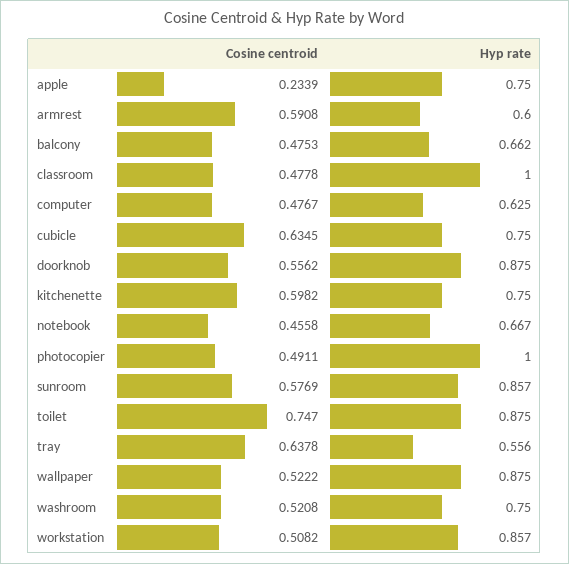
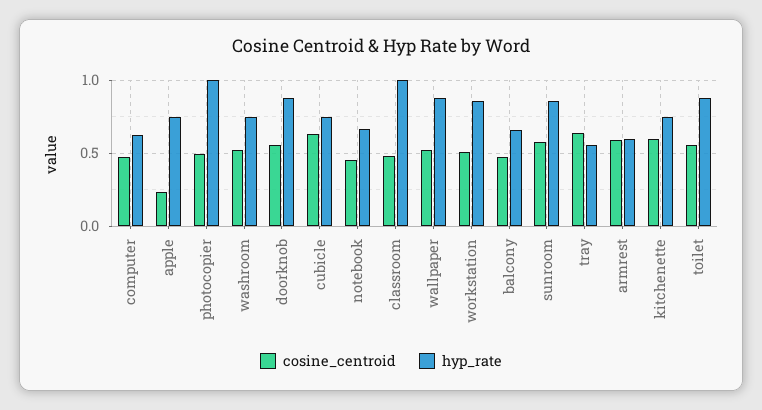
  {
    "Cosine centroid": {
      "apple": 0.2339,
      "armrest": 0.5908,
      "balcony": 0.4753,
      "classroom": 0.4778,
      "computer": 0.4767,
      "cubicle": 0.6345,
      "doorknob": 0.5562,
      "kitchenette": 0.5982,
      "notebook": 0.4558,
      "photocopier": 0.4911,
      "sunroom": 0.5769,
-     "toilet": 0.747,
+     "toilet": 0.55,
      "tray": 0.6378,
      "wallpaper": 0.5222,
      "washroom": 0.5208,
      "workstation": 0.5082
    },
    "Hyp rate": {
      "apple": 0.75,
      "armrest": 0.6,
      "balcony": 0.662,
      "classroom": 1,
      "computer": 0.625,
      "cubicle": 0.75,
      "doorknob": 0.875,
      "kitchenette": 0.75,
      "notebook": 0.667,
      "photocopier": 1,
      "sunroom": 0.857,
      "toilet": 0.875,
      "tray": 0.556,
      "wallpaper": 0.875,
      "washroom": 0.75,
      "workstation": 0.857
    }
  }

